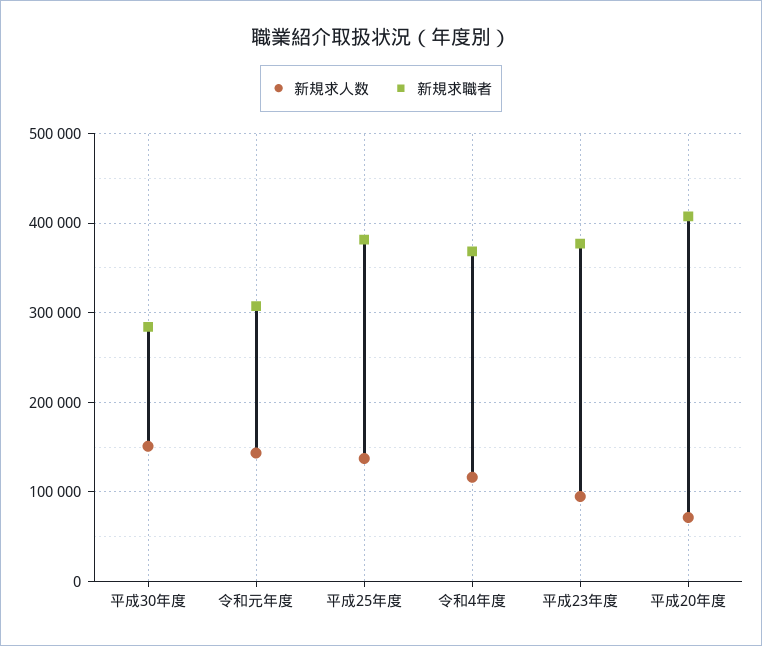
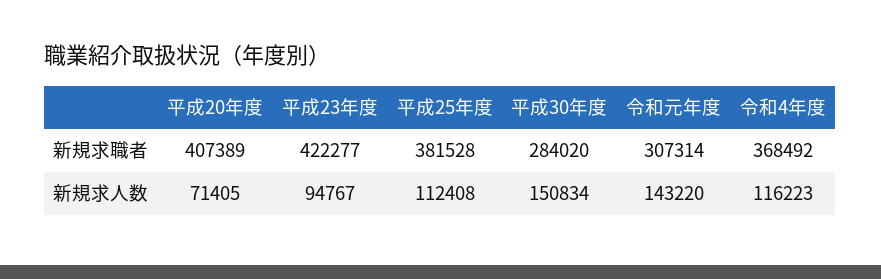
  {
    "新規求人数": {
      "平成30年度": 150834,
      "令和元年度": 143220,
-     "平成25年度": 140000,
+     "平成25年度": 112408,
      "令和4年度": 116223,
      "平成23年度": 94767,
      "平成20年度": 71405
    },
    "新規求職者": {
      "平成30年度": 284020,
      "令和元年度": 307314,
      "平成25年度": 381528,
      "令和4年度": 368492,
-     "平成23年度": 380000,
+     "平成23年度": 422277,
      "平成20年度": 407389
    }
  }

